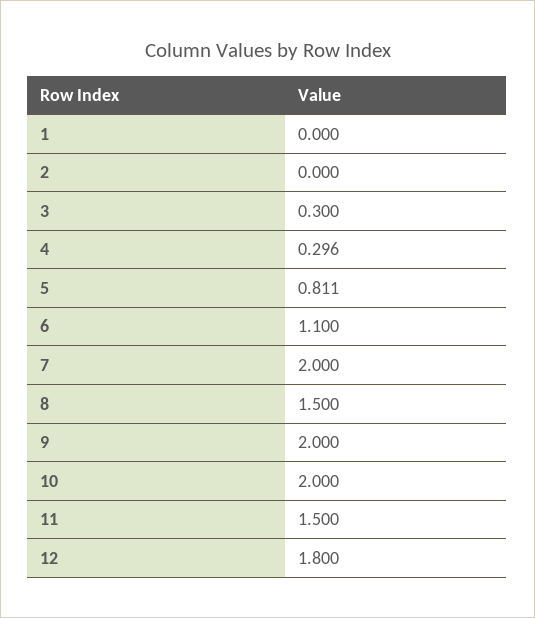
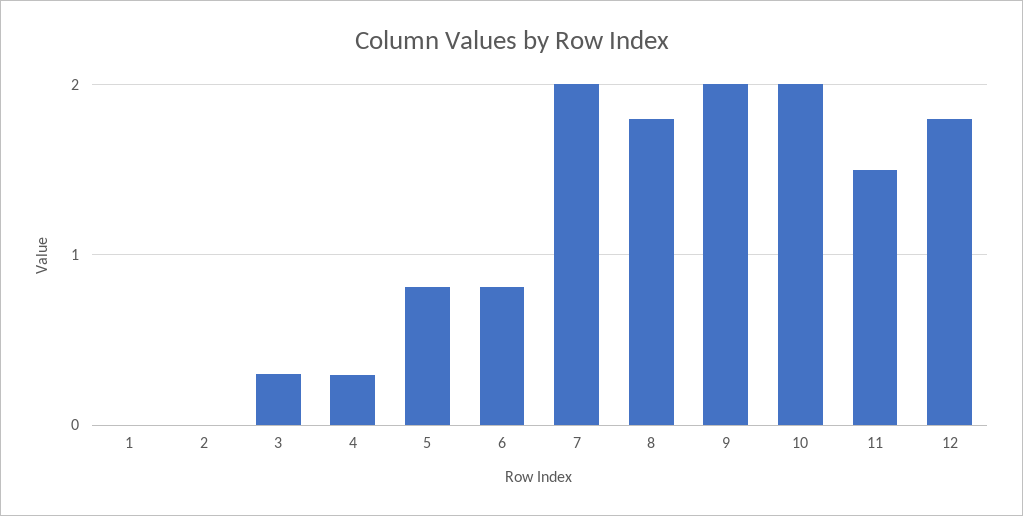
  {
    "1": 0,
    "2": 0,
    "3": 0.3,
    "4": 0.296,
    "5": 0.811,
-   "6": 1.1,
+   "6": 0.8,
    "7": 2,
-   "8": 1.5,
+   "8": 1.8,
    "9": 2,
    "10": 2,
    "11": 1.5,
    "12": 1.8
  }

